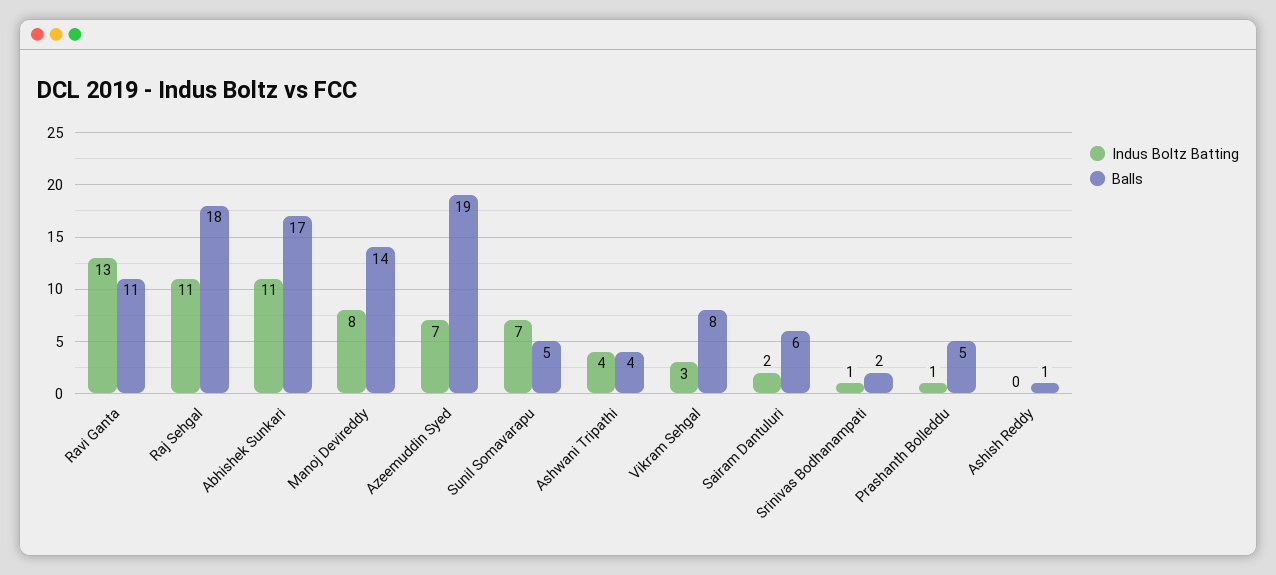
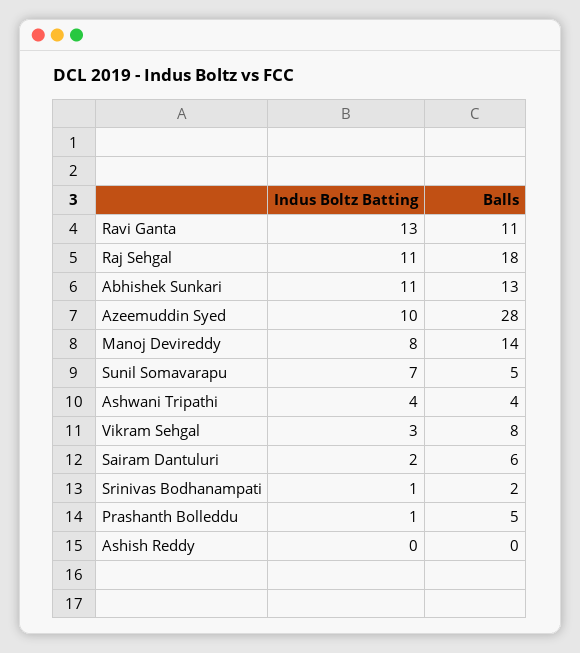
  {
    "Indus Boltz Batting": {
      "Ravi Ganta": 13,
      "Raj Sehgal": 11,
      "Abhishek Sunkari": 11,
      "Manoj Devireddy": 8,
-     "Azeemuddin Syed": 7,
+     "Azeemuddin Syed": 10,
      "Sunil Somavarapu": 7,
      "Ashwani Tripathi": 4,
      "Vikram Sehgal": 3,
      "Sairam Dantuluri": 2,
      "Srinivas Bodhanampati": 1,
      "Prashanth Bolleddu": 1,
      "Ashish Reddy": 0
    },
    "Balls": {
      "Ravi Ganta": 11,
      "Raj Sehgal": 18,
-     "Abhishek Sunkari": 17,
+     "Abhishek Sunkari": 13,
      "Manoj Devireddy": 14,
-     "Azeemuddin Syed": 19,
+     "Azeemuddin Syed": 28,
      "Sunil Somavarapu": 5,
      "Ashwani Tripathi": 4,
      "Vikram Sehgal": 8,
      "Sairam Dantuluri": 6,
      "Srinivas Bodhanampati": 2,
      "Prashanth Bolleddu": 5,
-     "Ashish Reddy": 1
+     "Ashish Reddy": 0
    }
  }

